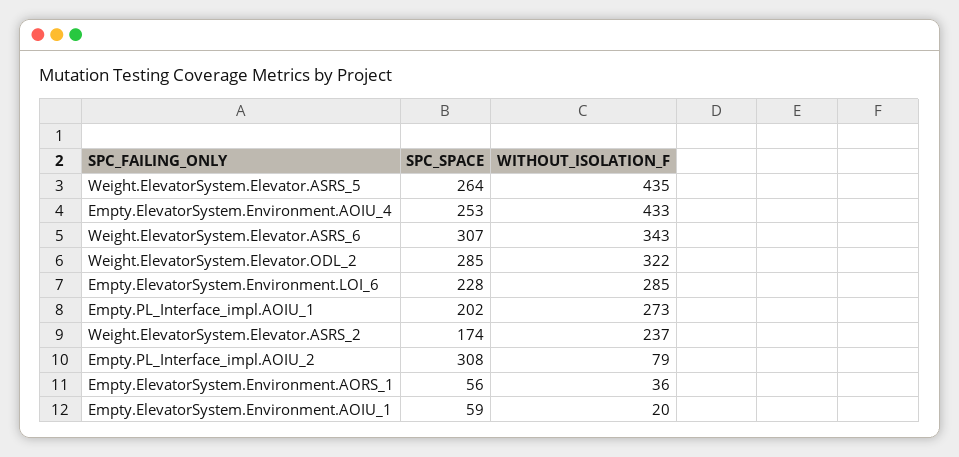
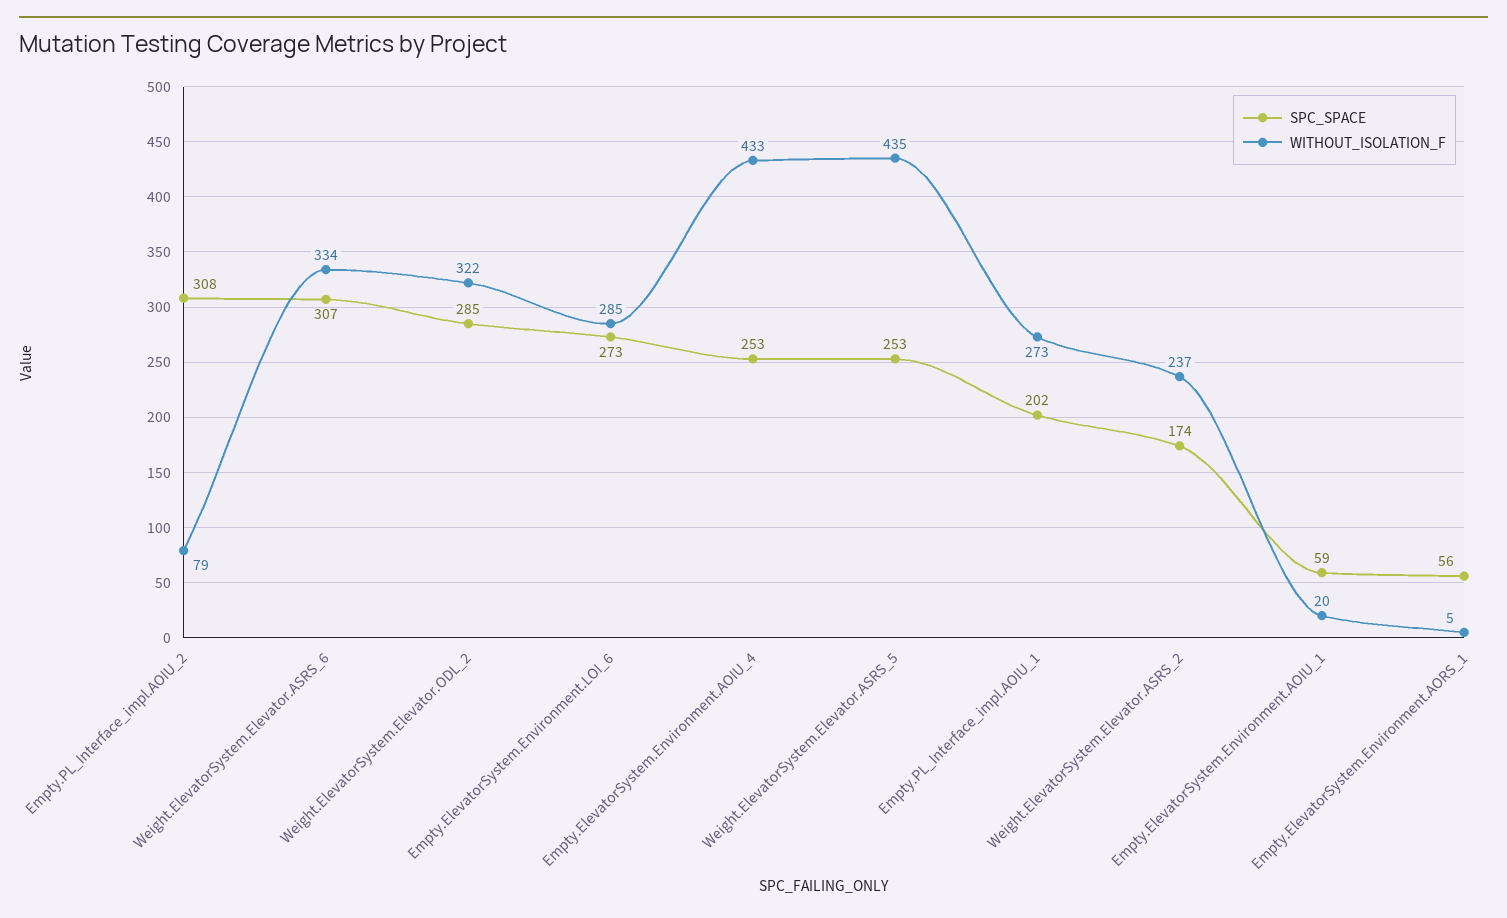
  {
    "SPC_SPACE": {
-     "Weight.ElevatorSystem.Elevator.ASRS_5": 264,
+     "Weight.ElevatorSystem.Elevator.ASRS_5": 253,
      "Empty.ElevatorSystem.Environment.AOIU_4": 253,
      "Weight.ElevatorSystem.Elevator.ASRS_6": 307,
      "Weight.ElevatorSystem.Elevator.ODL_2": 285,
-     "Empty.ElevatorSystem.Environment.LOI_6": 228,
+     "Empty.ElevatorSystem.Environment.LOI_6": 273,
      "Empty.PL_Interface_impl.AOIU_1": 202,
      "Weight.ElevatorSystem.Elevator.ASRS_2": 174,
      "Empty.PL_Interface_impl.AOIU_2": 308,
      "Empty.ElevatorSystem.Environment.AORS_1": 56,
      "Empty.ElevatorSystem.Environment.AOIU_1": 59
    },
    "WITHOUT_ISOLATION_F": {
      "Weight.ElevatorSystem.Elevator.ASRS_5": 435,
      "Empty.ElevatorSystem.Environment.AOIU_4": 433,
-     "Weight.ElevatorSystem.Elevator.ASRS_6": 343,
+     "Weight.ElevatorSystem.Elevator.ASRS_6": 334,
      "Weight.ElevatorSystem.Elevator.ODL_2": 322,
      "Empty.ElevatorSystem.Environment.LOI_6": 285,
      "Empty.PL_Interface_impl.AOIU_1": 273,
      "Weight.ElevatorSystem.Elevator.ASRS_2": 237,
      "Empty.PL_Interface_impl.AOIU_2": 79,
-     "Empty.ElevatorSystem.Environment.AORS_1": 36,
+     "Empty.ElevatorSystem.Environment.AORS_1": 5,
      "Empty.ElevatorSystem.Environment.AOIU_1": 20
    }
  }

